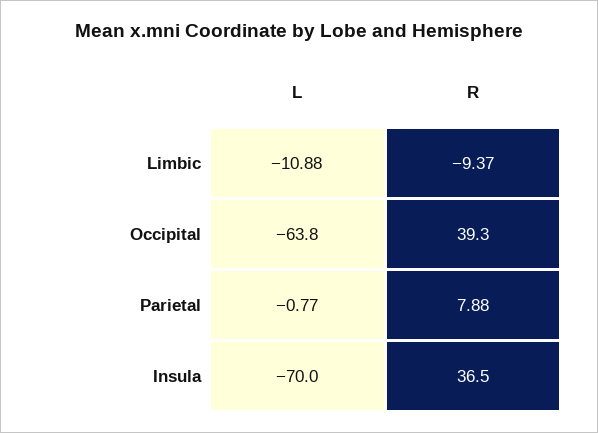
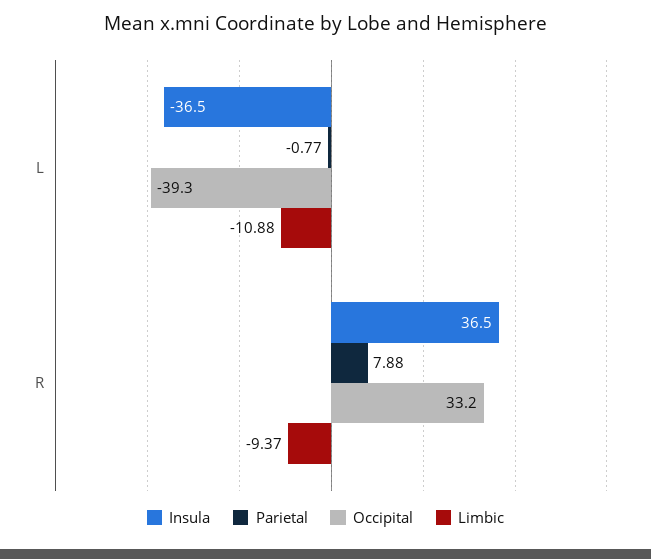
  {
    "Limbic": {
      "L": -10.88,
      "R": -9.37
    },
    "Occipital": {
-     "L": -63.8,
+     "L": -39.3,
-     "R": 39.3
+     "R": 33.2
    },
    "Parietal": {
      "L": -0.77,
      "R": 7.88
    },
    "Insula": {
-     "L": -70,
+     "L": -36.5,
      "R": 36.5
    }
  }

